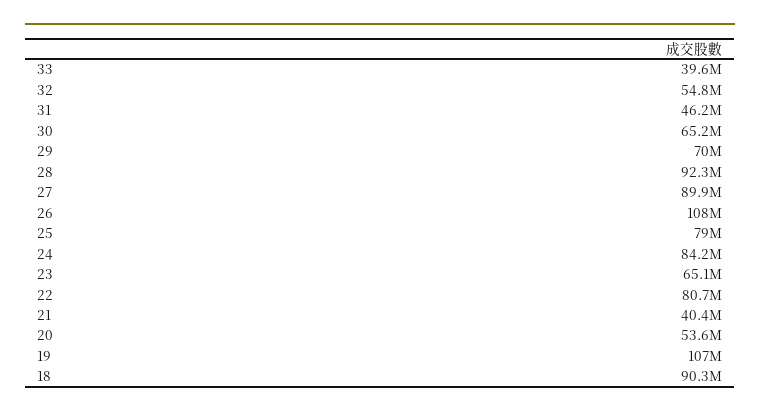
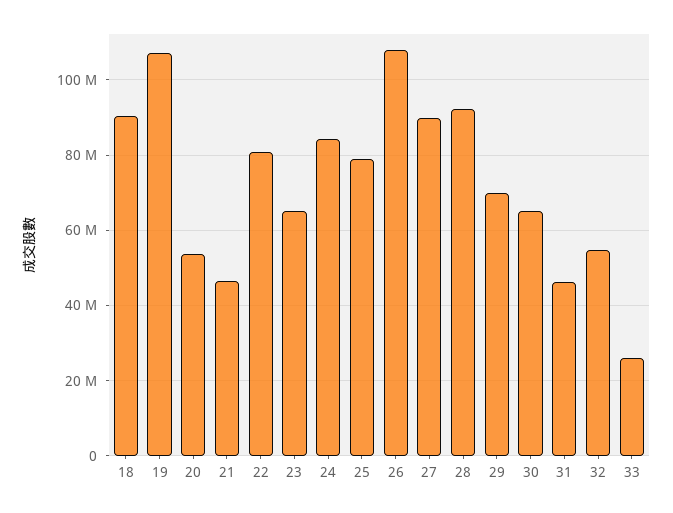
  {
-   "33": 39600000,
+   "33": 26000000,
    "32": 54800000,
    "31": 46200000,
    "30": 65200000,
    "29": 70000000,
    "28": 92300000,
    "27": 89900000,
    "26": 108000000,
    "25": 79000000,
    "24": 84200000,
    "23": 65100000,
    "22": 80700000,
-   "21": 40400000,
+   "21": 46000000,
    "20": 53600000,
    "19": 107000000,
    "18": 90300000
  }

